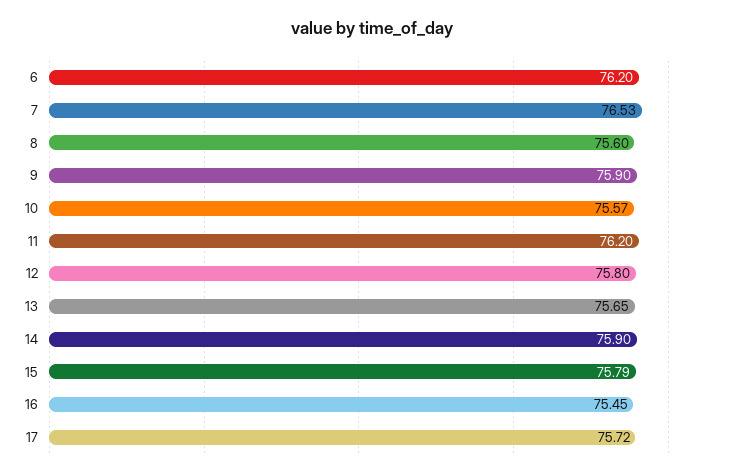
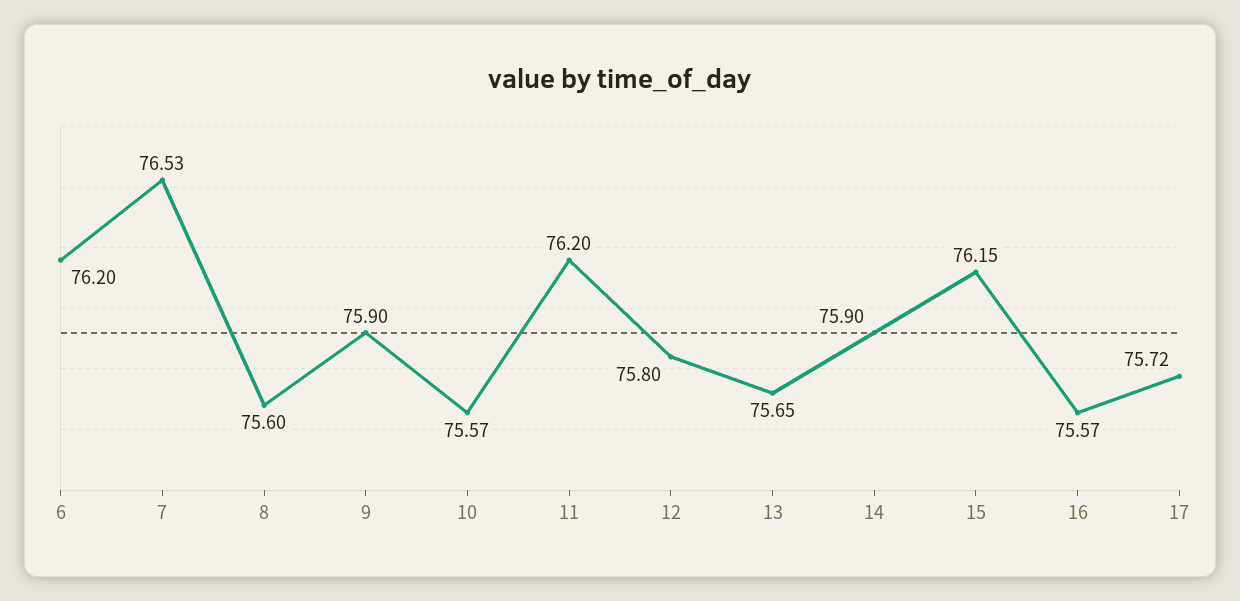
  {
    "6": 76.2,
    "7": 76.53,
    "8": 75.6,
    "9": 75.9,
    "10": 75.57,
    "11": 76.2,
    "12": 75.8,
    "13": 75.65,
    "14": 75.9,
-   "15": 75.79,
+   "15": 76.15,
-   "16": 75.45,
+   "16": 75.57,
    "17": 75.72
  }

